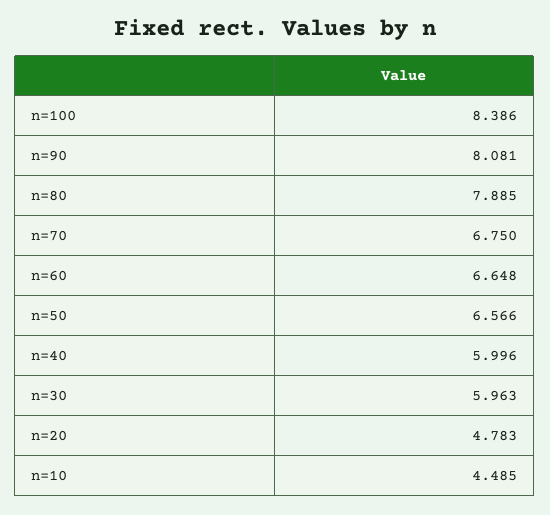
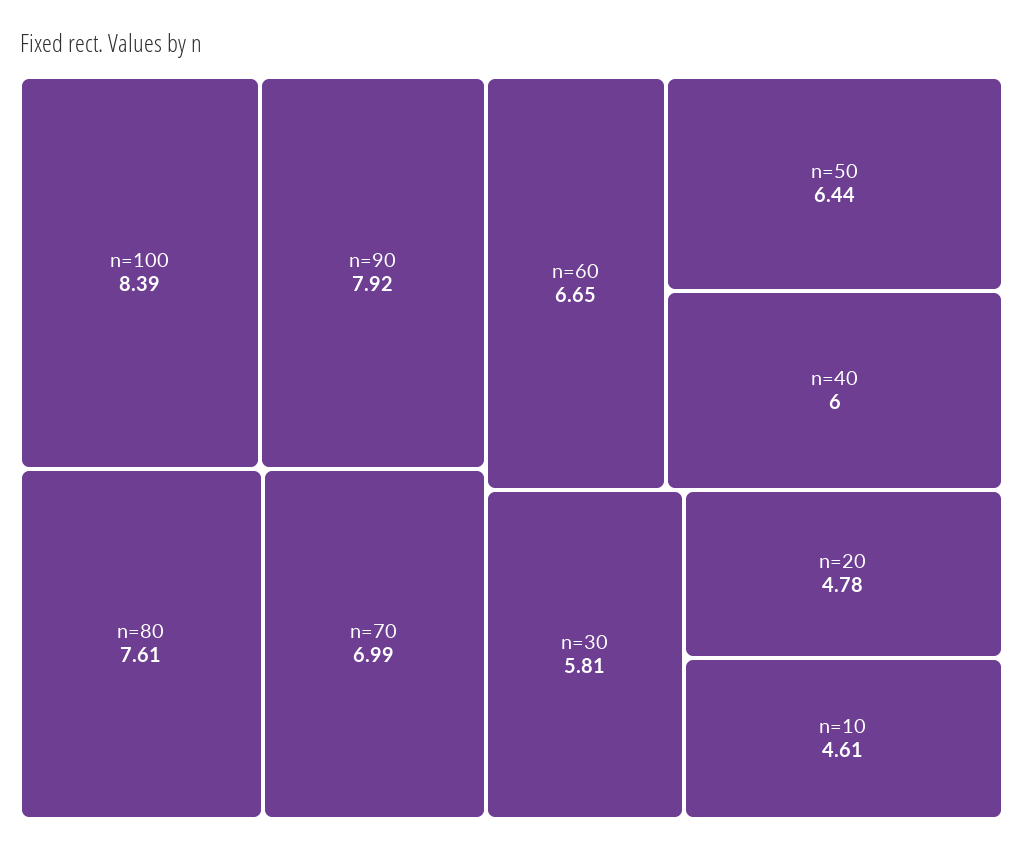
  {
    "n=100": 8.386,
-   "n=90": 8.081,
+   "n=90": 7.92,
-   "n=80": 7.885,
+   "n=80": 7.61,
-   "n=70": 6.75,
+   "n=70": 6.99,
    "n=60": 6.648,
-   "n=50": 6.566,
+   "n=50": 6.44,
    "n=40": 5.996,
-   "n=30": 5.963,
+   "n=30": 5.81,
    "n=20": 4.783,
-   "n=10": 4.485
+   "n=10": 4.61
  }

